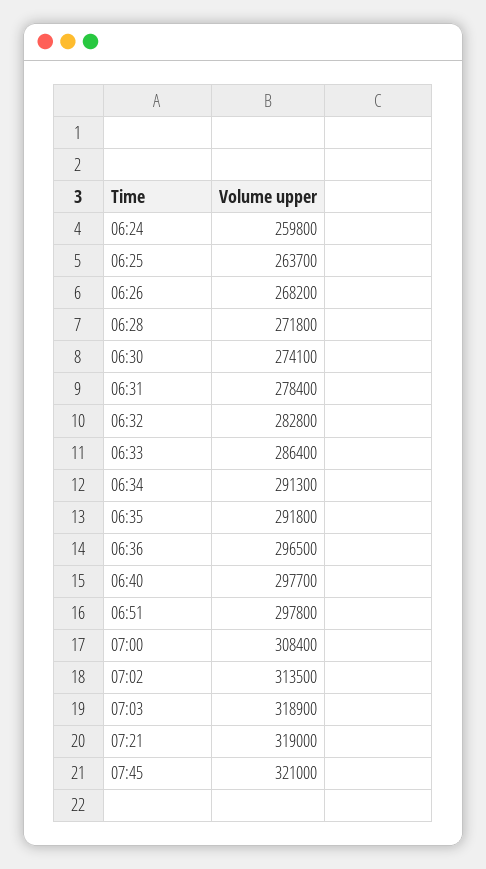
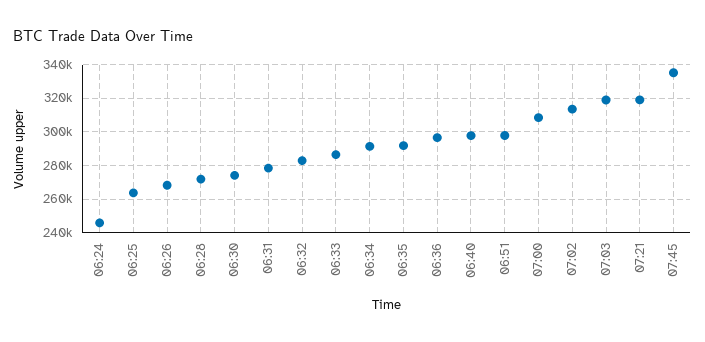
  {
-   "06:24": 259800,
+   "06:24": 245000,
    "06:25": 263700,
    "06:26": 268200,
    "06:28": 271800,
    "06:30": 274100,
    "06:31": 278400,
    "06:32": 282800,
    "06:33": 286400,
    "06:34": 291300,
    "06:35": 291800,
    "06:36": 296500,
    "06:40": 297700,
    "06:51": 297800,
    "07:00": 308400,
    "07:02": 313500,
    "07:03": 318900,
    "07:21": 319000,
-   "07:45": 321000
+   "07:45": 335000
  }

